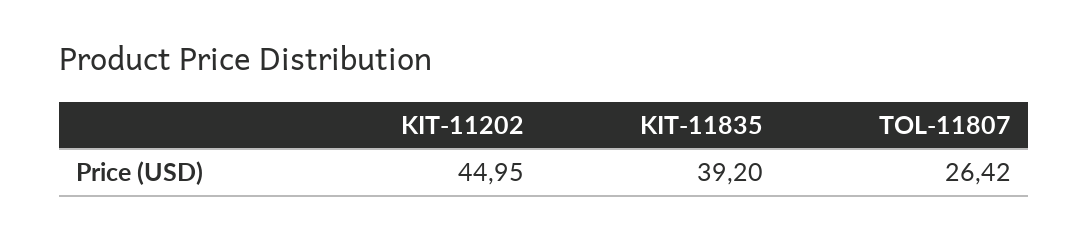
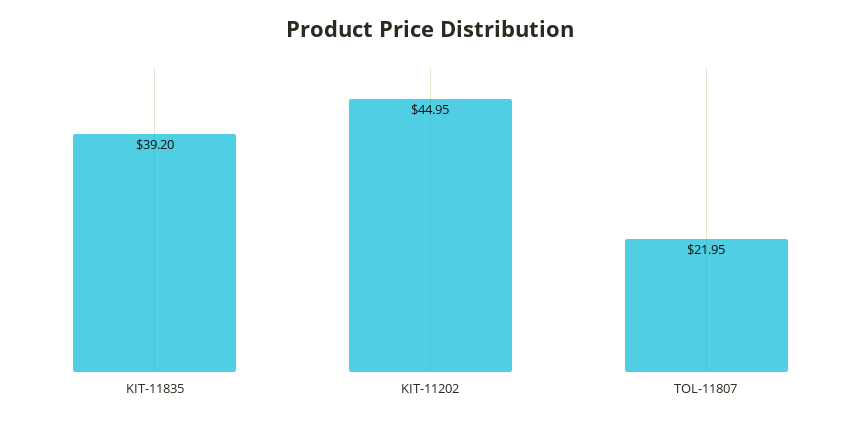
  {
    "KIT-11202": 44.95,
    "KIT-11835": 39.2,
-   "TOL-11807": 26.42
+   "TOL-11807": 21.95
  }

